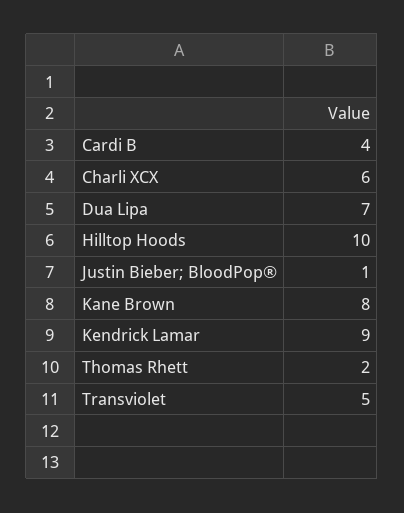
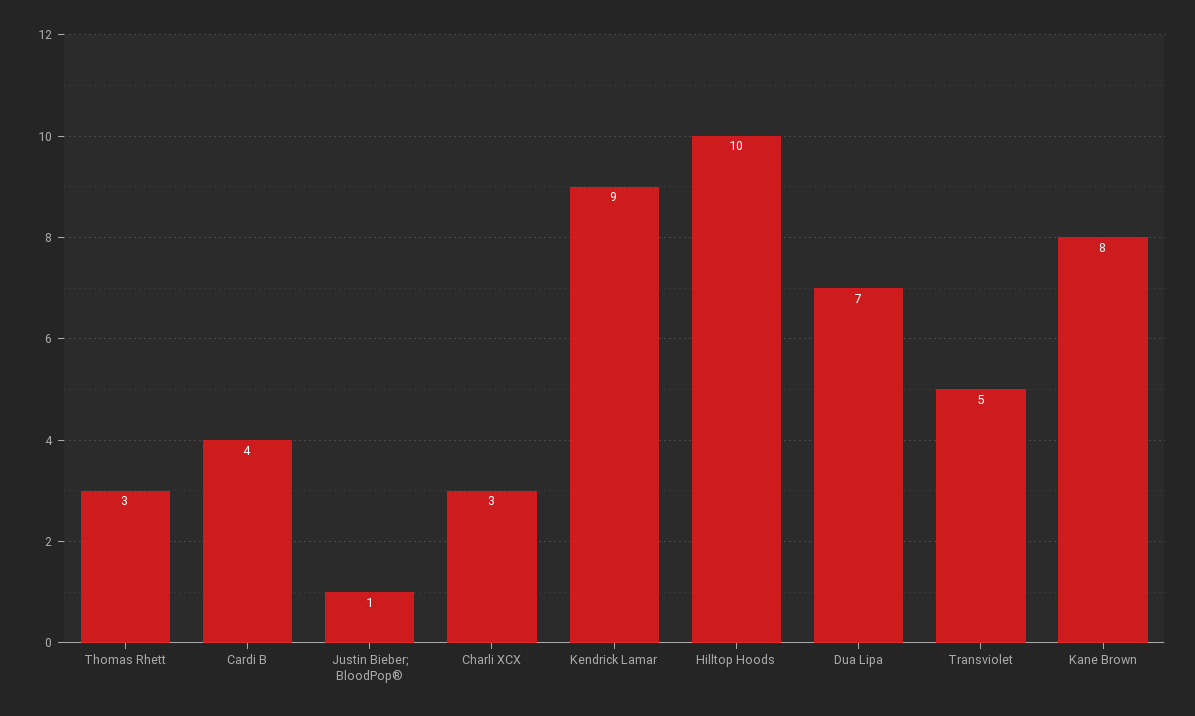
  {
    "Cardi B": 4,
-   "Charli XCX": 6,
+   "Charli XCX": 3,
    "Dua Lipa": 7,
    "Hilltop Hoods": 10,
    "Justin Bieber; BloodPop®": 1,
    "Kane Brown": 8,
    "Kendrick Lamar": 9,
-   "Thomas Rhett": 2,
+   "Thomas Rhett": 3,
    "Transviolet": 5
  }

